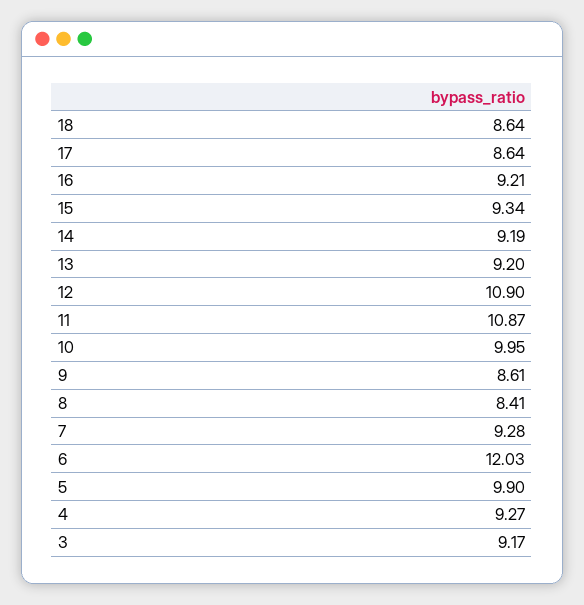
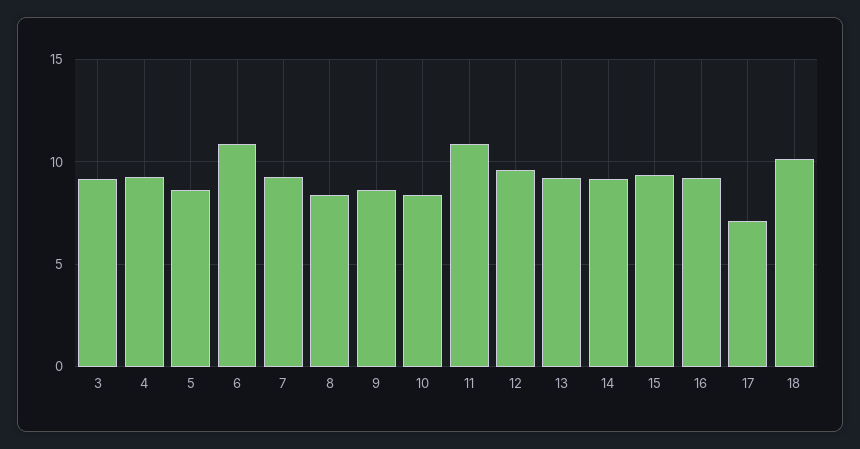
  {
-   "18": 8.64,
+   "18": 10,
-   "17": 8.64,
+   "17": 7,
    "16": 9.21,
    "15": 9.34,
    "14": 9.19,
    "13": 9.2,
-   "12": 10.9,
+   "12": 9.5,
    "11": 10.87,
-   "10": 9.95,
+   "10": 8.5,
    "9": 8.61,
    "8": 8.41,
    "7": 9.28,
-   "6": 12.03,
+   "6": 11,
-   "5": 9.9,
+   "5": 8.5,
    "4": 9.27,
    "3": 9.17
  }

